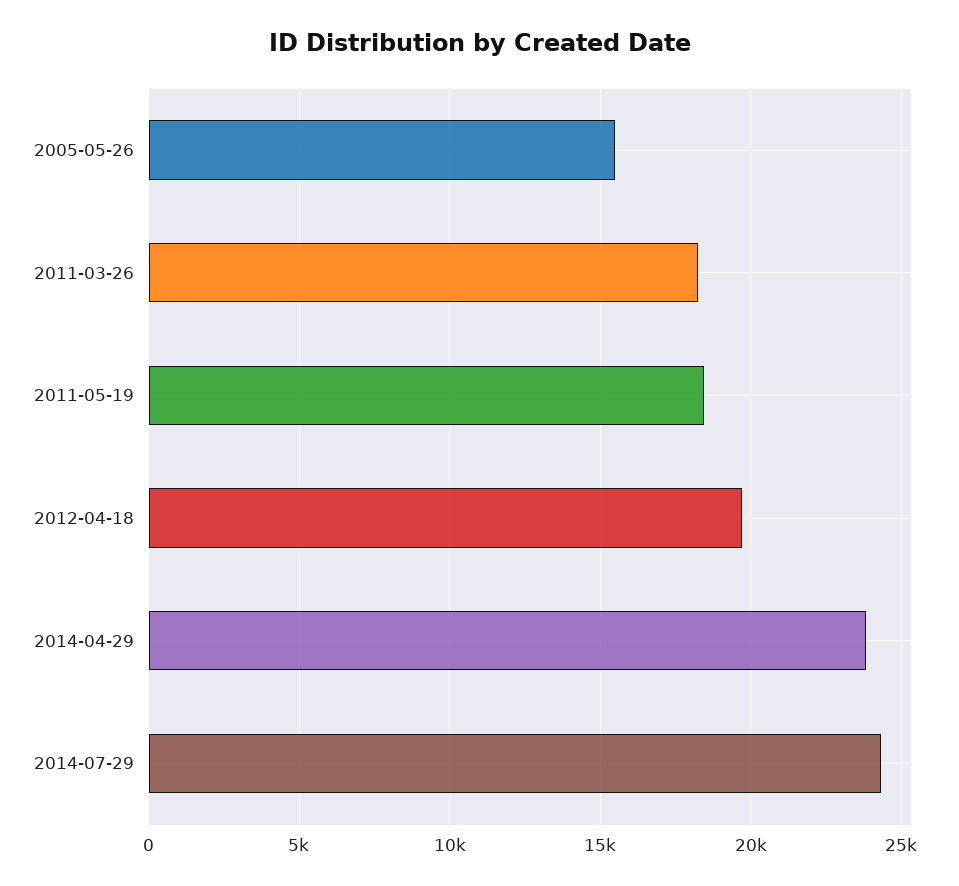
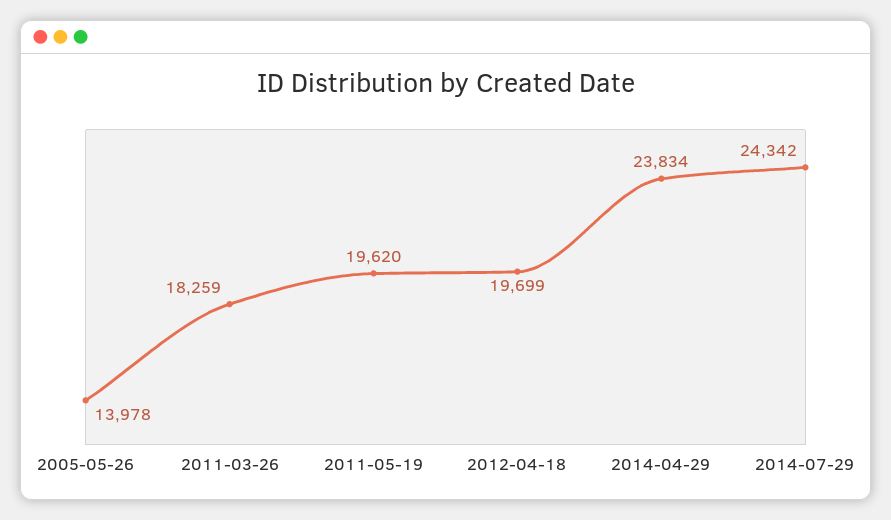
  {
-   "2005-05-26": 15500,
+   "2005-05-26": 13978,
    "2011-03-26": 18259,
-   "2011-05-19": 18500,
+   "2011-05-19": 19620,
    "2012-04-18": 19699,
    "2014-04-29": 23834,
    "2014-07-29": 24342
  }

